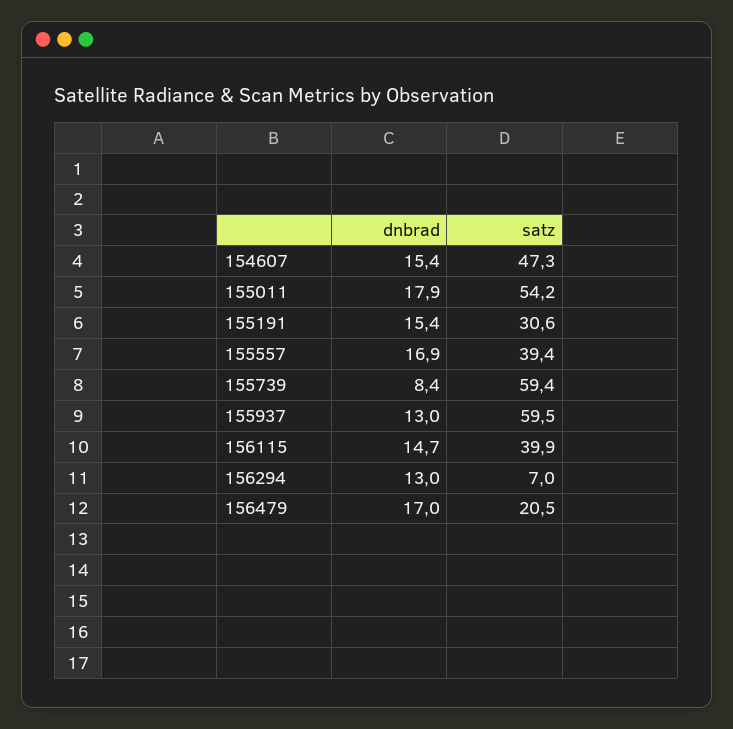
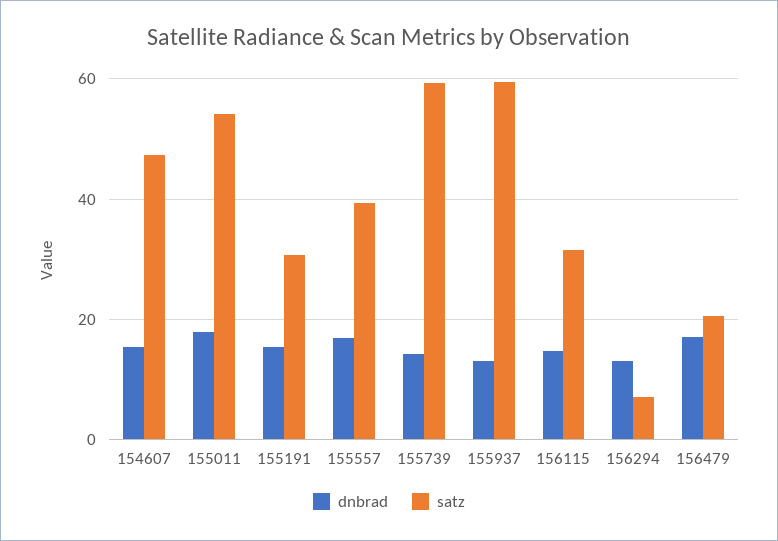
  {
    "dnbrad": {
      "154607": 15.4,
      "155011": 17.9,
      "155191": 15.4,
      "155557": 16.9,
-     "155739": 8.4,
+     "155739": 14,
      "155937": 13,
      "156115": 14.7,
      "156294": 13,
      "156479": 17
    },
    "satz": {
      "154607": 47.3,
      "155011": 54.2,
      "155191": 30.6,
      "155557": 39.4,
      "155739": 59.4,
      "155937": 59.5,
-     "156115": 39.9,
+     "156115": 32,
      "156294": 7,
      "156479": 20.5
    }
  }

